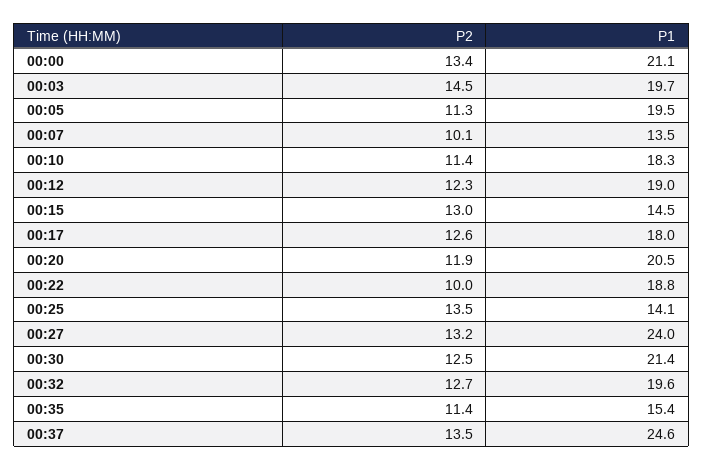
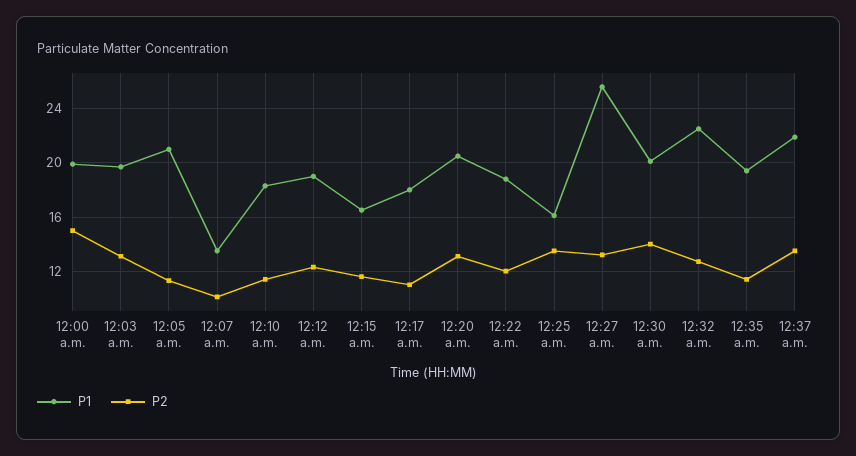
  {
    "P2": {
-     "00:00": 13.4,
+     "00:00": 15,
-     "00:03": 14.5,
+     "00:03": 13,
      "00:05": 11.3,
      "00:07": 10.1,
      "00:10": 11.4,
      "00:12": 12.3,
-     "00:15": 13,
+     "00:15": 11.5,
-     "00:17": 12.6,
+     "00:17": 11,
-     "00:20": 11.9,
+     "00:20": 13,
-     "00:22": 10,
+     "00:22": 12,
      "00:25": 13.5,
      "00:27": 13.2,
-     "00:30": 12.5,
+     "00:30": 14,
      "00:32": 12.7,
      "00:35": 11.4,
      "00:37": 13.5
    },
    "P1": {
-     "00:00": 21.1,
+     "00:00": 20,
      "00:03": 19.7,
-     "00:05": 19.5,
+     "00:05": 21,
      "00:07": 13.5,
      "00:10": 18.3,
      "00:12": 19,
-     "00:15": 14.5,
+     "00:15": 16.5,
      "00:17": 18,
      "00:20": 20.5,
      "00:22": 18.8,
-     "00:25": 14.1,
+     "00:25": 16,
-     "00:27": 24,
+     "00:27": 25.5,
-     "00:30": 21.4,
+     "00:30": 20,
-     "00:32": 19.6,
+     "00:32": 22.5,
-     "00:35": 15.4,
+     "00:35": 19.5,
-     "00:37": 24.6
+     "00:37": 22
    }
  }

